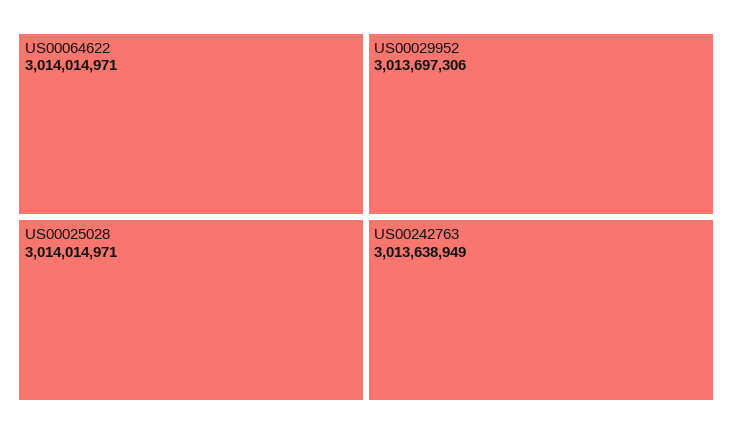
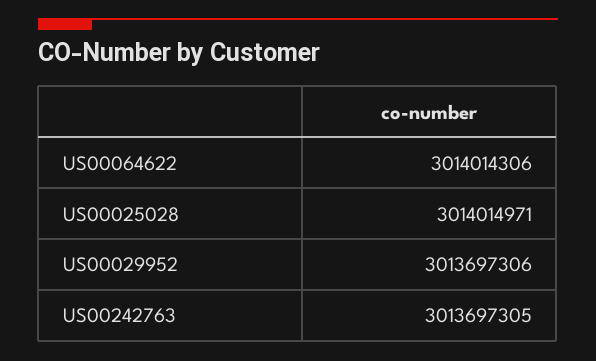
  {
-   "US00064622": 3014014971,
+   "US00064622": 3014014306,
    "US00025028": 3014014971,
    "US00029952": 3013697306,
-   "US00242763": 3013638949
+   "US00242763": 3013697305
  }

